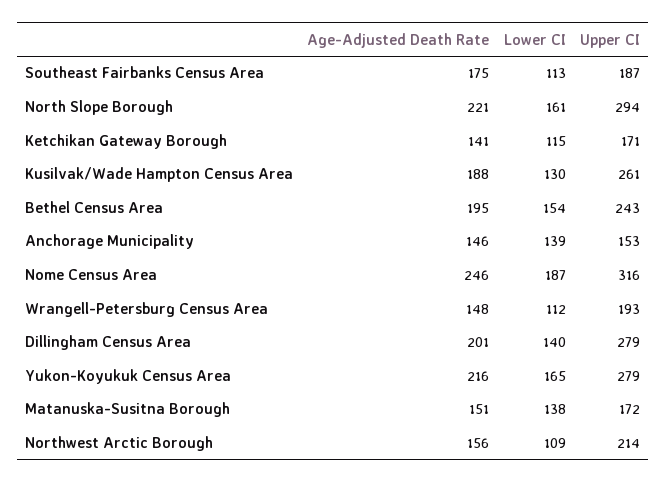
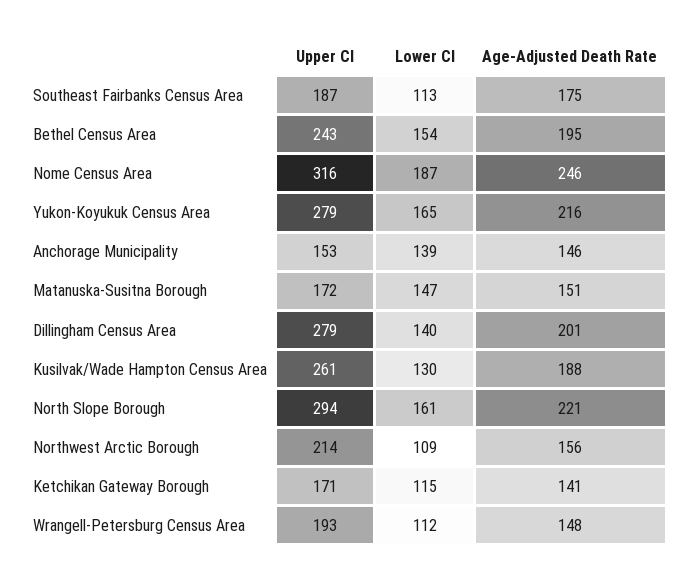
  {
    "Age-Adjusted Death Rate": {
      "Southeast Fairbanks Census Area": 175,
      "North Slope Borough": 221,
      "Ketchikan Gateway Borough": 141,
      "Kusilvak/Wade Hampton Census Area": 188,
      "Bethel Census Area": 195,
      "Anchorage Municipality": 146,
      "Nome Census Area": 246,
      "Wrangell-Petersburg Census Area": 148,
      "Dillingham Census Area": 201,
      "Yukon-Koyukuk Census Area": 216,
      "Matanuska-Susitna Borough": 151,
      "Northwest Arctic Borough": 156
    },
    "Lower CI": {
      "Southeast Fairbanks Census Area": 113,
      "North Slope Borough": 161,
      "Ketchikan Gateway Borough": 115,
      "Kusilvak/Wade Hampton Census Area": 130,
      "Bethel Census Area": 154,
      "Anchorage Municipality": 139,
      "Nome Census Area": 187,
      "Wrangell-Petersburg Census Area": 112,
      "Dillingham Census Area": 140,
      "Yukon-Koyukuk Census Area": 165,
-     "Matanuska-Susitna Borough": 138,
+     "Matanuska-Susitna Borough": 147,
      "Northwest Arctic Borough": 109
    },
    "Upper CI": {
      "Southeast Fairbanks Census Area": 187,
      "North Slope Borough": 294,
      "Ketchikan Gateway Borough": 171,
      "Kusilvak/Wade Hampton Census Area": 261,
      "Bethel Census Area": 243,
      "Anchorage Municipality": 153,
      "Nome Census Area": 316,
      "Wrangell-Petersburg Census Area": 193,
      "Dillingham Census Area": 279,
      "Yukon-Koyukuk Census Area": 279,
      "Matanuska-Susitna Borough": 172,
      "Northwest Arctic Borough": 214
    }
  }

